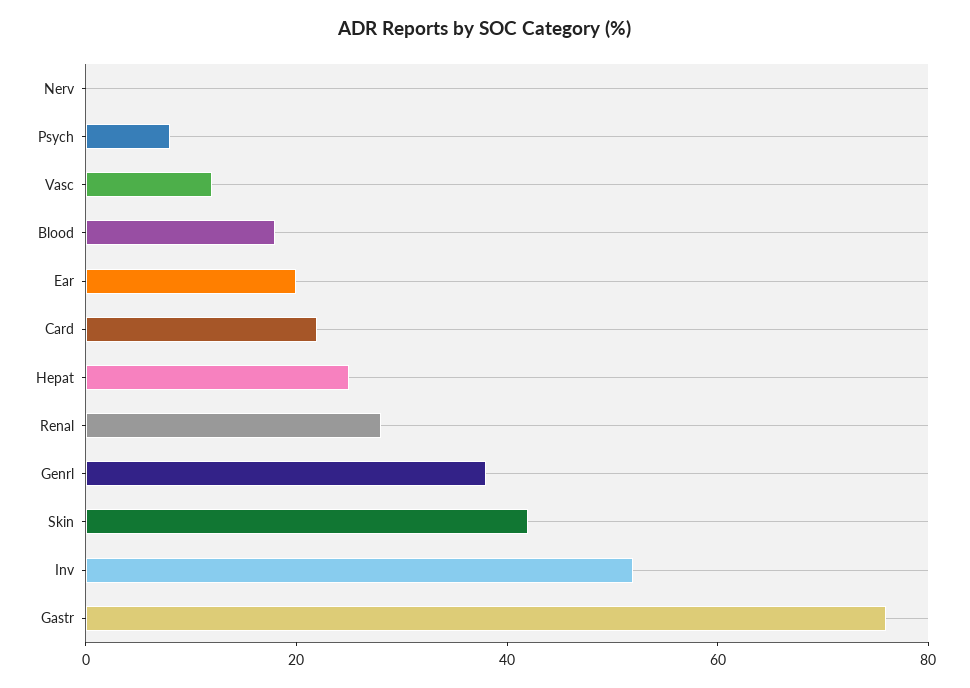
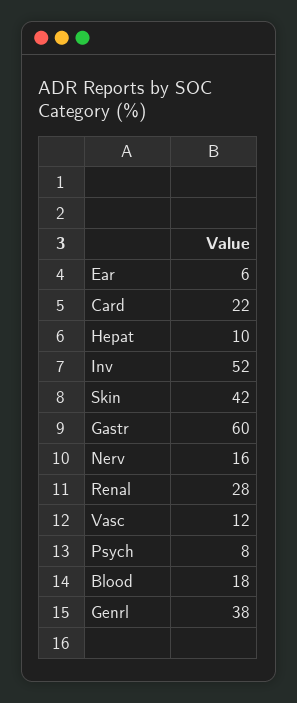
  {
-   "Nerv": 0,
+   "Nerv": 16,
    "Psych": 8,
    "Vasc": 12,
    "Blood": 18,
-   "Ear": 20,
+   "Ear": 6,
    "Card": 22,
-   "Hepat": 25,
+   "Hepat": 10,
    "Renal": 28,
    "Genrl": 38,
    "Skin": 42,
    "Inv": 52,
-   "Gastr": 75
+   "Gastr": 60
  }

